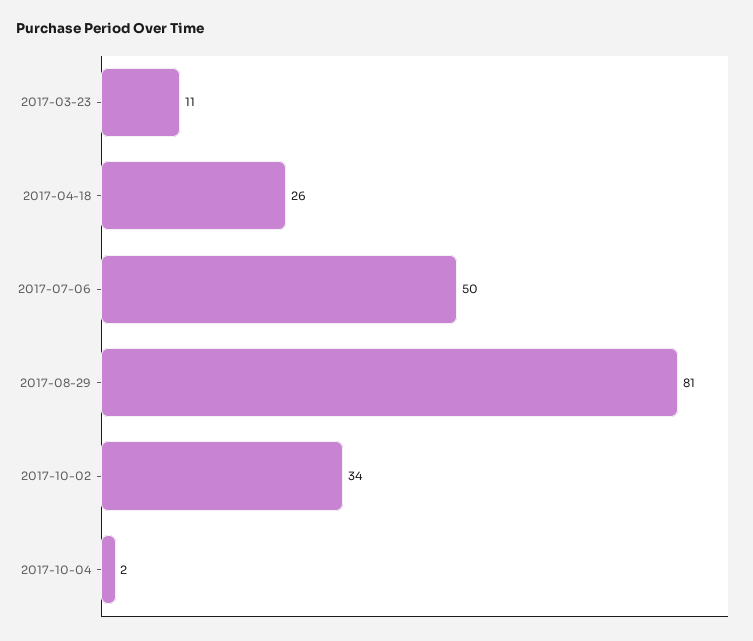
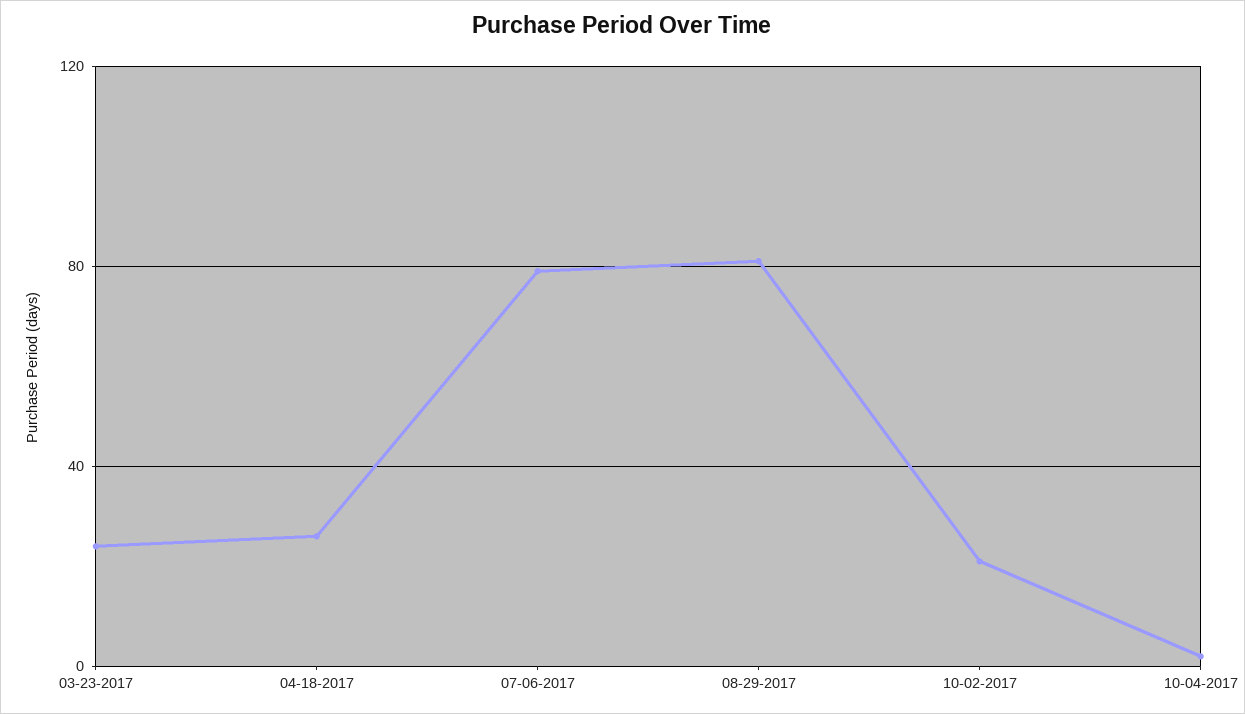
  {
-   "2017-03-23": 11,
+   "2017-03-23": 25,
    "2017-04-18": 26,
-   "2017-07-06": 50,
+   "2017-07-06": 80,
    "2017-08-29": 81,
-   "2017-10-02": 34,
+   "2017-10-02": 20,
    "2017-10-04": 2
  }

